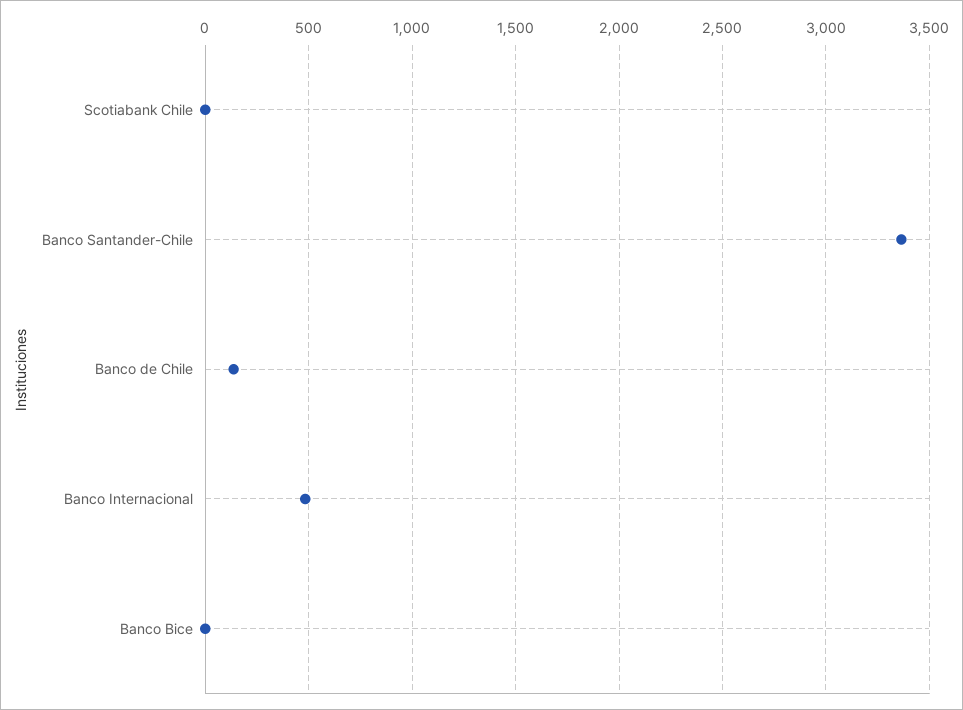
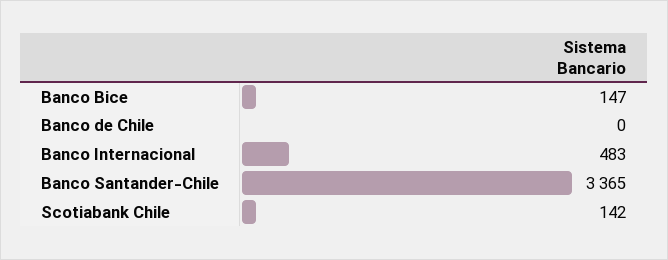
  {
-   "Scotiabank Chile": 0,
+   "Scotiabank Chile": 142,
    "Banco Santander-Chile": 3365,
-   "Banco de Chile": 150,
+   "Banco de Chile": 0,
    "Banco Internacional": 483,
-   "Banco Bice": 0
+   "Banco Bice": 147
  }

